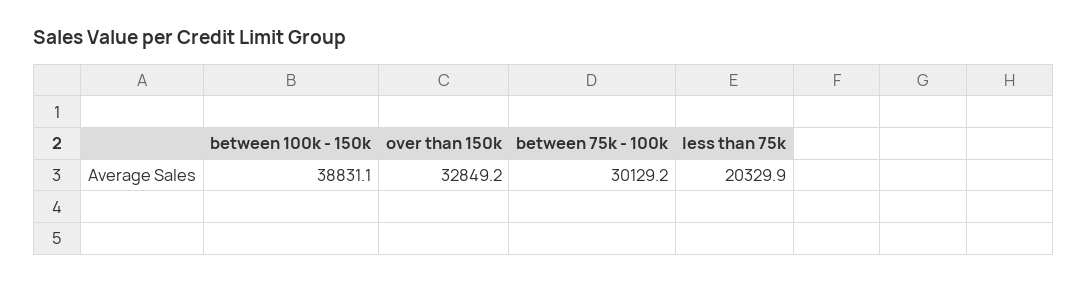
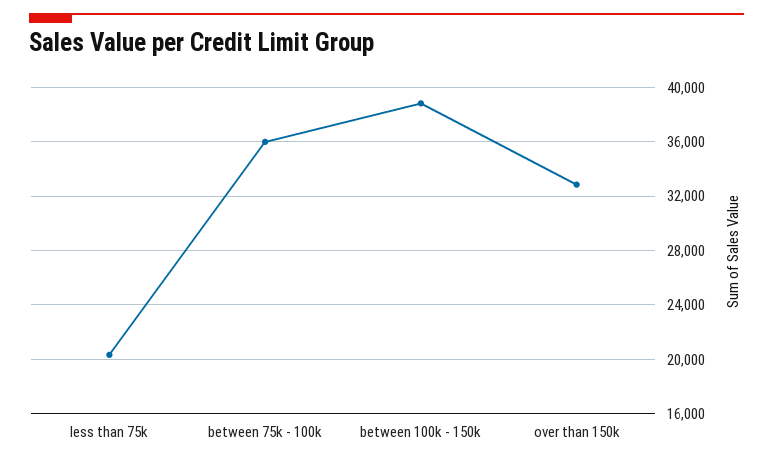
  {
    "between 100k - 150k": 38831.1,
    "over than 150k": 32849.2,
-   "between 75k - 100k": 30129.2,
+   "between 75k - 100k": 36000,
    "less than 75k": 20329.9
  }

